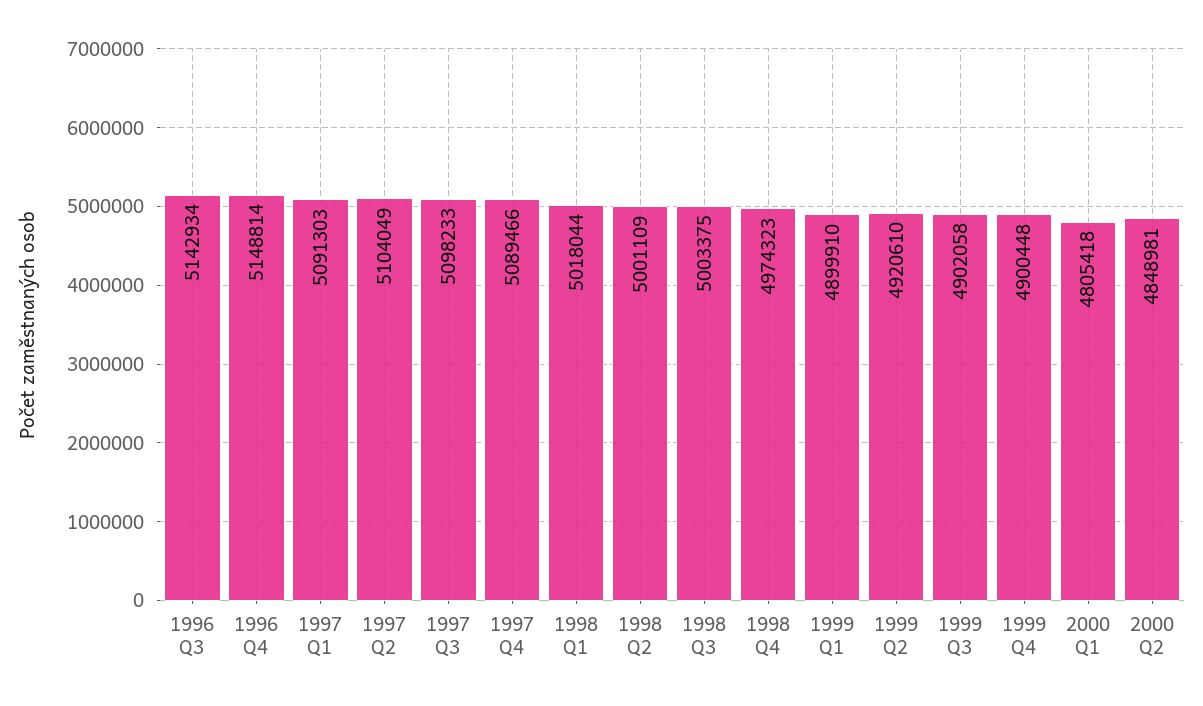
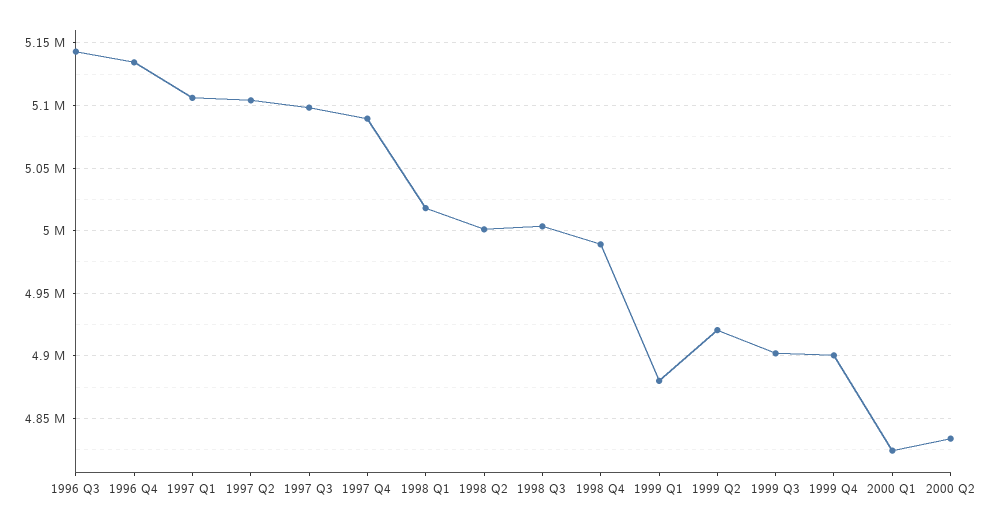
  {
    "1996 Q3": 5142934,
-   "1996 Q4": 5148814,
+   "1996 Q4": 5135000,
-   "1997 Q1": 5091303,
+   "1997 Q1": 5105000,
    "1997 Q2": 5104049,
    "1997 Q3": 5098233,
    "1997 Q4": 5089466,
    "1998 Q1": 5018044,
    "1998 Q2": 5001109,
    "1998 Q3": 5003375,
-   "1998 Q4": 4974323,
+   "1998 Q4": 4990000,
-   "1999 Q1": 4899910,
+   "1999 Q1": 4880000,
    "1999 Q2": 4920610,
    "1999 Q3": 4902058,
    "1999 Q4": 4900448,
-   "2000 Q1": 4805418,
+   "2000 Q1": 4825000,
-   "2000 Q2": 4848981
+   "2000 Q2": 4835000
  }

